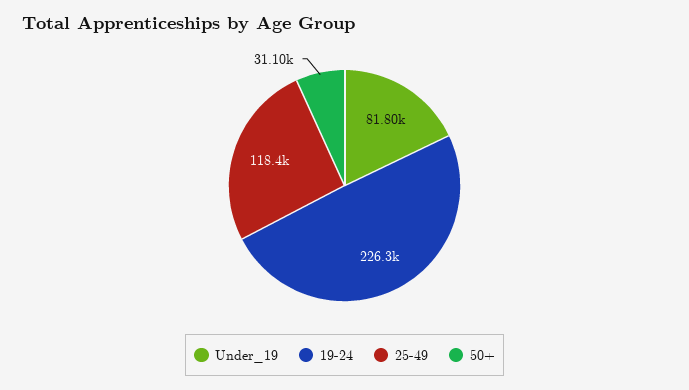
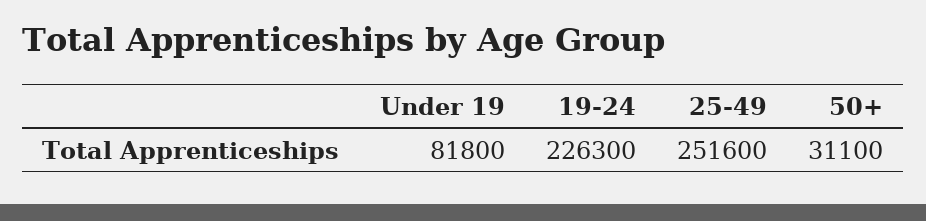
  {
    "Under_19": 81800,
    "19-24": 226300,
-   "25-49": 118400,
+   "25-49": 251600,
    "50+": 31100
  }

